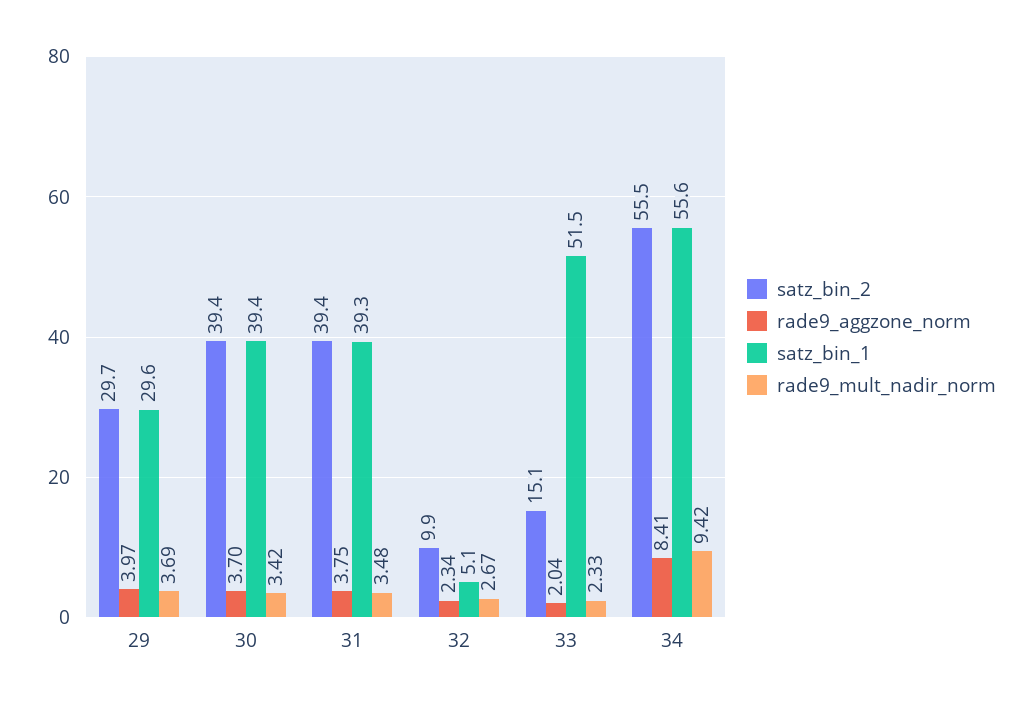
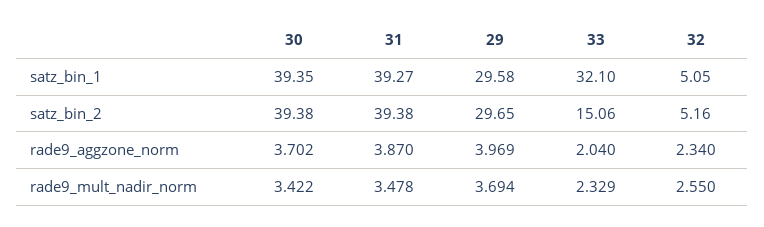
  {
    "satz_bin_2": {
      "29": 29.65,
      "30": 39.38,
      "31": 39.38,
-     "32": 9.9,
+     "32": 5.16,
-     "33": 15.06,
+     "33": 15.06
-     "34": 55.5
    },
    "rade9_aggzone_norm": {
      "29": 3.969,
      "30": 3.702,
-     "31": 3.75,
+     "31": 3.87,
      "32": 2.34,
-     "33": 2.04,
+     "33": 2.04
-     "34": 8.41
    },
    "satz_bin_1": {
      "29": 29.58,
      "30": 39.35,
      "31": 39.27,
      "32": 5.05,
-     "33": 51.5,
+     "33": 32.1
-     "34": 55.6
    },
    "rade9_mult_nadir_norm": {
      "29": 3.694,
      "30": 3.422,
      "31": 3.478,
-     "32": 2.67,
+     "32": 2.55,
-     "33": 2.329,
+     "33": 2.329
-     "34": 9.42
    }
  }

